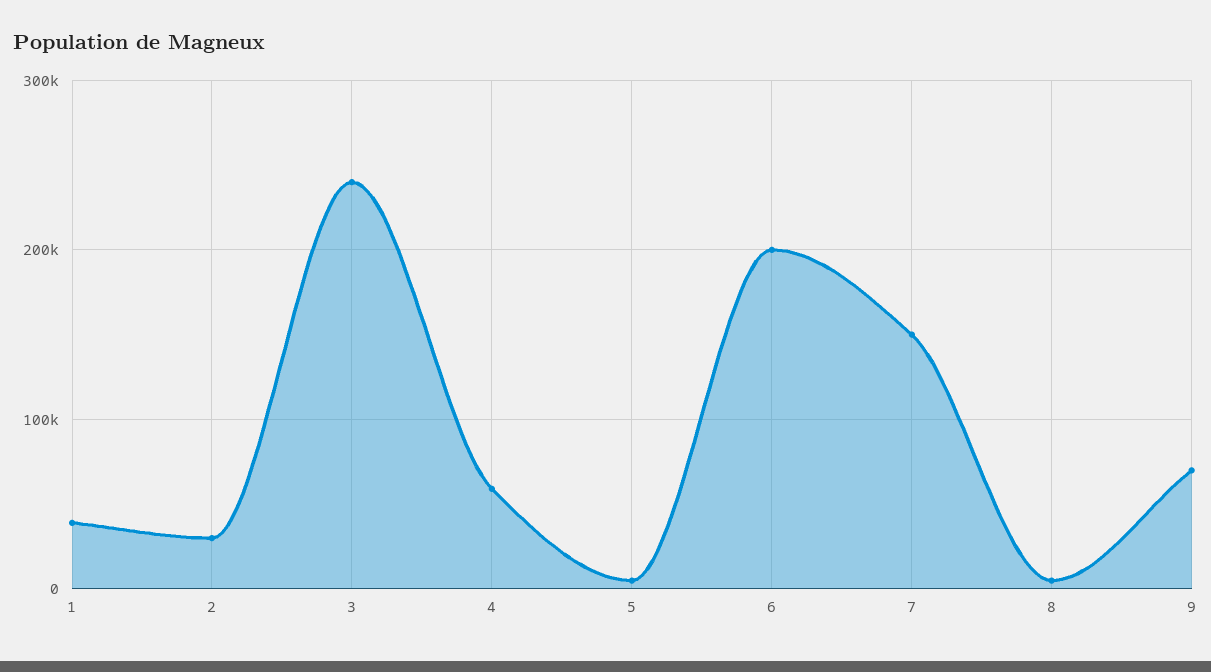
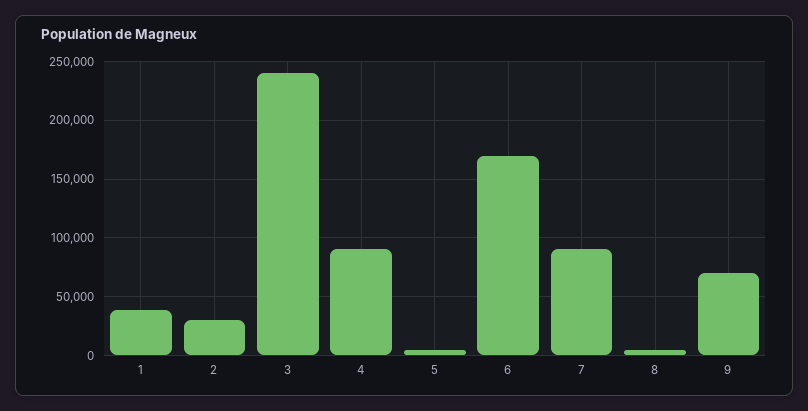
  {
    "1": 40000,
    "2": 30000,
    "3": 240000,
-   "4": 60000,
+   "4": 90000,
    "5": 10000,
-   "6": 200000,
+   "6": 170000,
-   "7": 150000,
+   "7": 90000,
    "8": 10000,
    "9": 70000
  }

